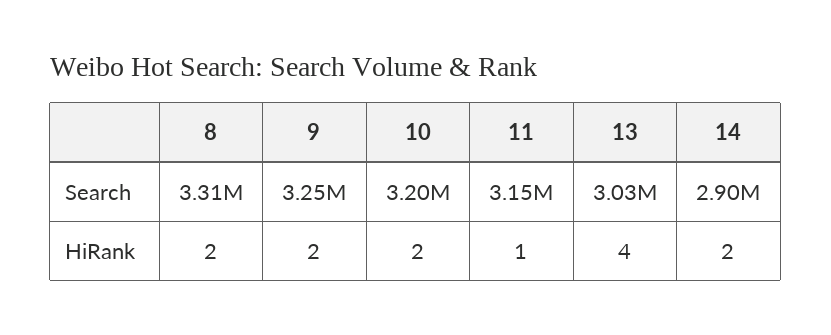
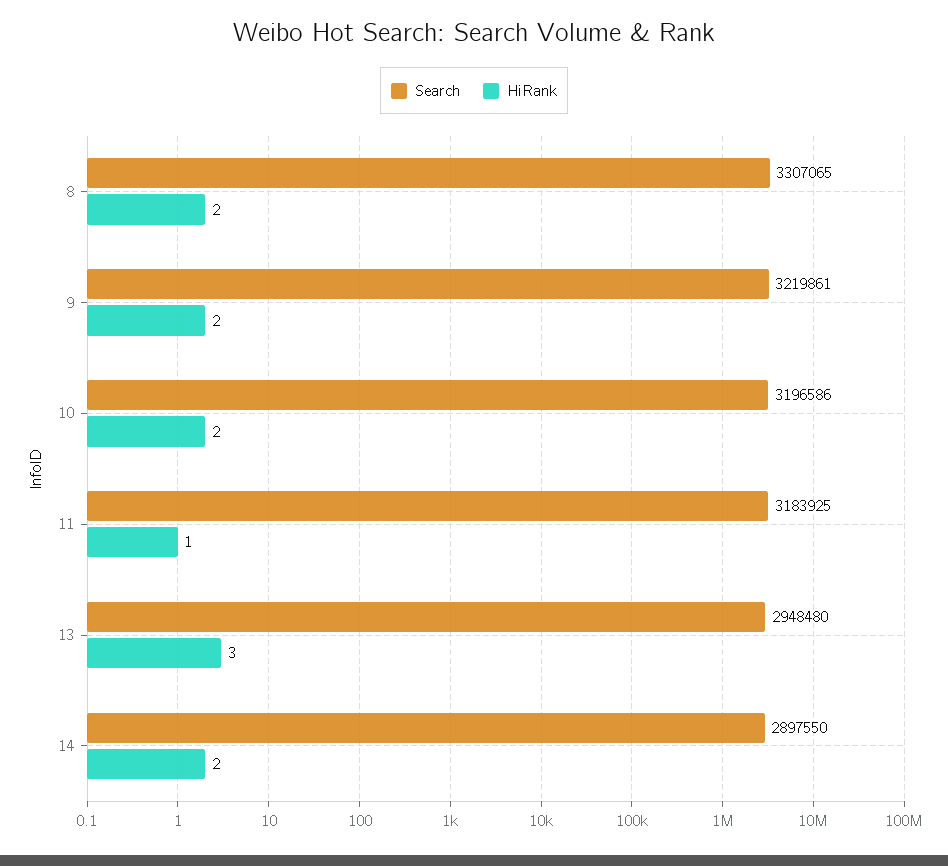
  {
    "Search": {
      "8": 3307065,
-     "9": 3250000,
+     "9": 3219861,
      "10": 3196586,
-     "11": 3150000,
+     "11": 3183925,
-     "13": 3030000,
+     "13": 2948480,
      "14": 2897550
    },
    "HiRank": {
      "8": 2,
      "9": 2,
      "10": 2,
      "11": 1,
-     "13": 4,
+     "13": 3,
      "14": 2
    }
  }

